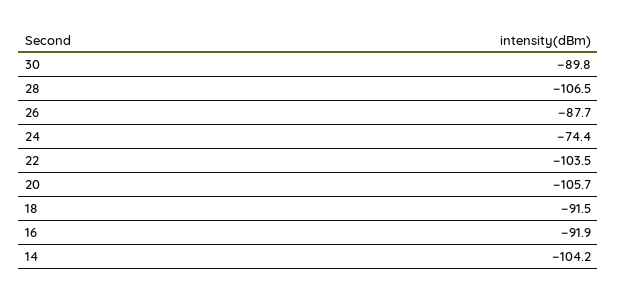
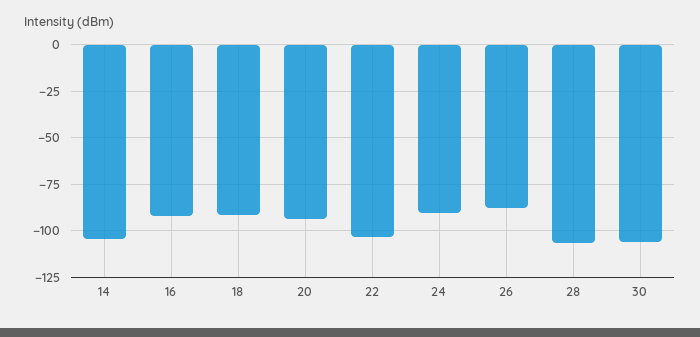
  {
-   "30": -89.8,
+   "30": -105,
    "28": -106.5,
    "26": -87.7,
-   "24": -74.4,
+   "24": -90,
    "22": -103.5,
-   "20": -105.7,
+   "20": -95,
    "18": -91.5,
    "16": -91.9,
    "14": -104.2
  }

